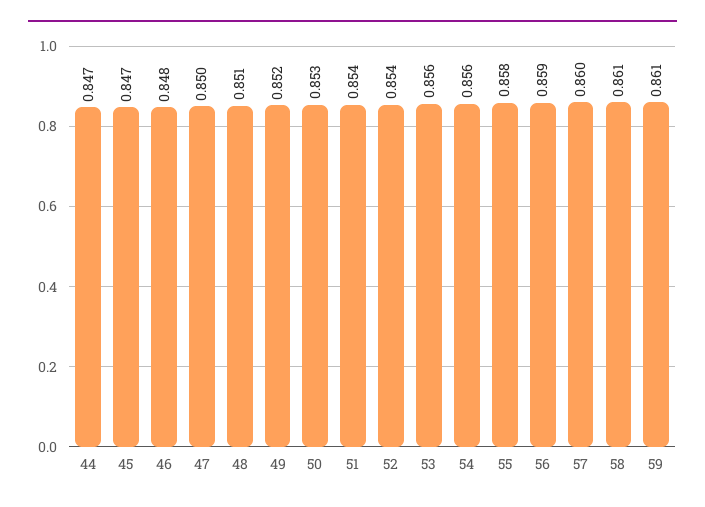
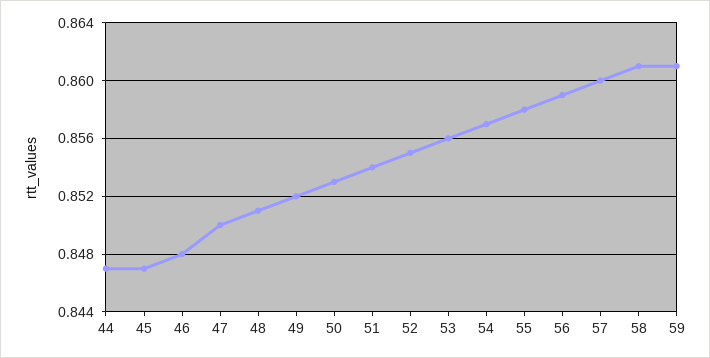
  {
    "44": 0.847,
    "45": 0.847,
    "46": 0.848,
    "47": 0.85,
    "48": 0.851,
    "49": 0.852,
    "50": 0.853,
    "51": 0.854,
-   "52": 0.854,
+   "52": 0.855,
    "53": 0.856,
-   "54": 0.856,
+   "54": 0.857,
    "55": 0.858,
    "56": 0.859,
    "57": 0.86,
    "58": 0.861,
    "59": 0.861
  }

